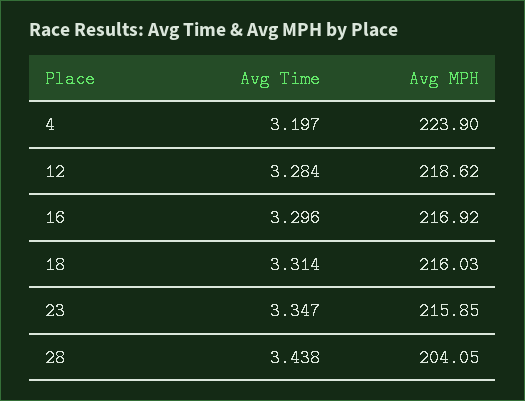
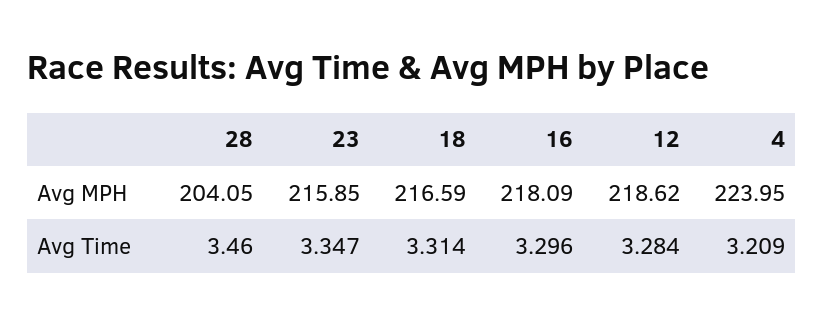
  {
    "Avg Time": {
-     "4": 3.197,
+     "4": 3.209,
      "12": 3.284,
      "16": 3.296,
      "18": 3.314,
      "23": 3.347,
-     "28": 3.438
+     "28": 3.46
    },
    "Avg MPH": {
-     "4": 223.9,
+     "4": 223.95,
      "12": 218.62,
-     "16": 216.92,
+     "16": 218.09,
-     "18": 216.03,
+     "18": 216.59,
      "23": 215.85,
      "28": 204.05
    }
  }

